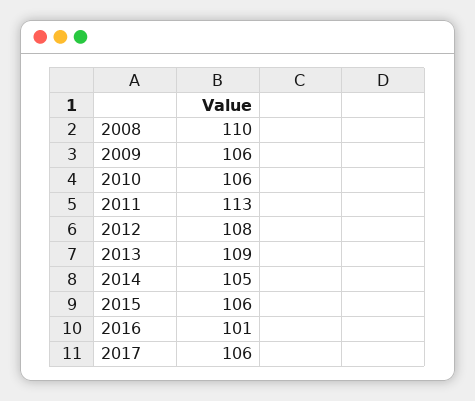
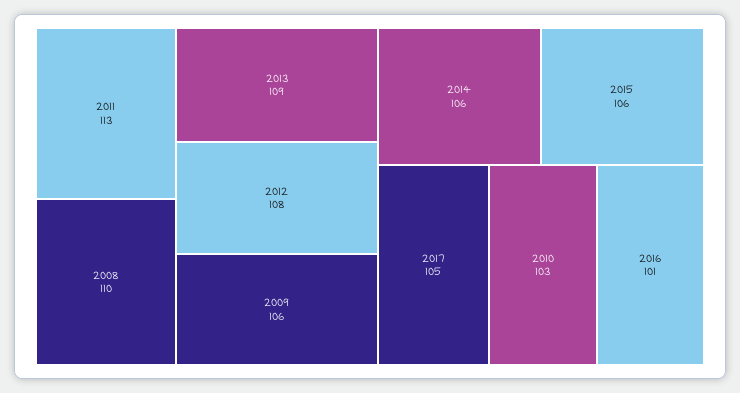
  {
    "2008": 110,
    "2009": 106,
-   "2010": 106,
+   "2010": 103,
    "2011": 113,
    "2012": 108,
    "2013": 109,
-   "2014": 105,
+   "2014": 106,
    "2015": 106,
    "2016": 101,
-   "2017": 106
+   "2017": 105
  }

